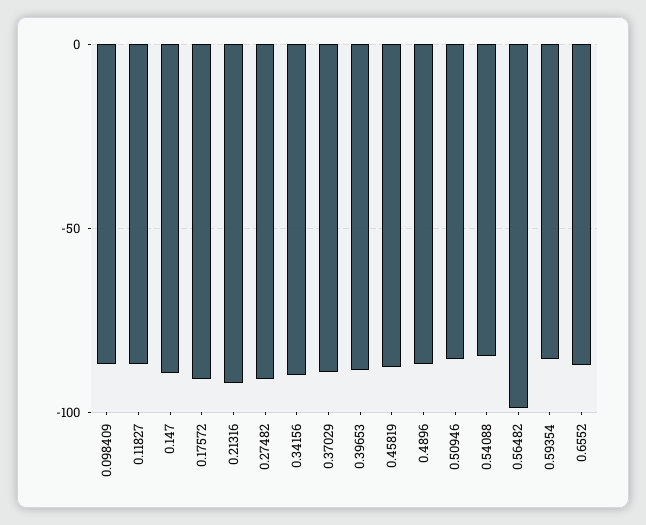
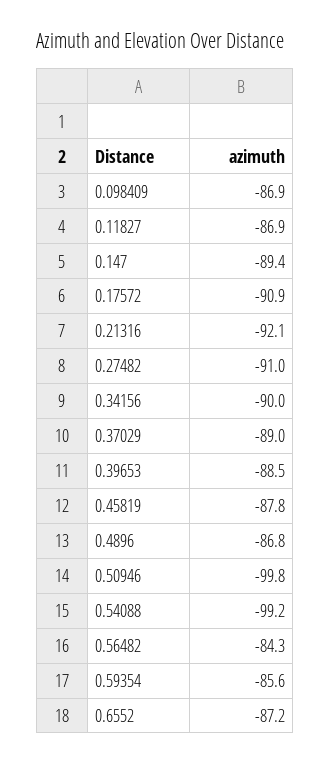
  {
    "0.098409": -86.9,
    "0.11827": -86.9,
    "0.147": -89.4,
    "0.17572": -90.9,
    "0.21316": -92.1,
    "0.27482": -91,
    "0.34156": -90,
    "0.37029": -89,
    "0.39653": -88.5,
    "0.45819": -87.8,
    "0.4896": -86.8,
-   "0.50946": -85,
+   "0.50946": -99.8,
-   "0.54088": -85,
+   "0.54088": -99.2,
-   "0.56482": -100,
+   "0.56482": -84.3,
    "0.59354": -85.6,
    "0.6552": -87.2
  }

